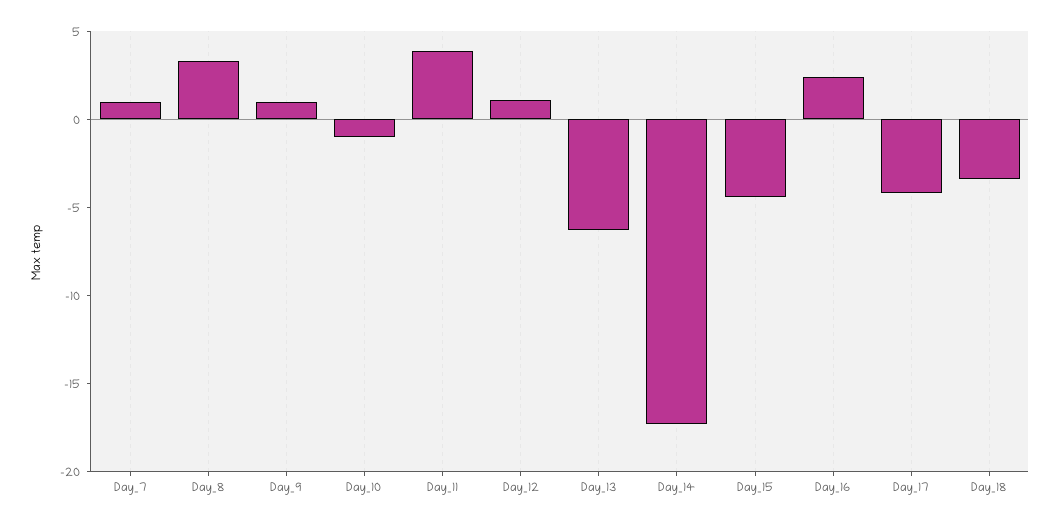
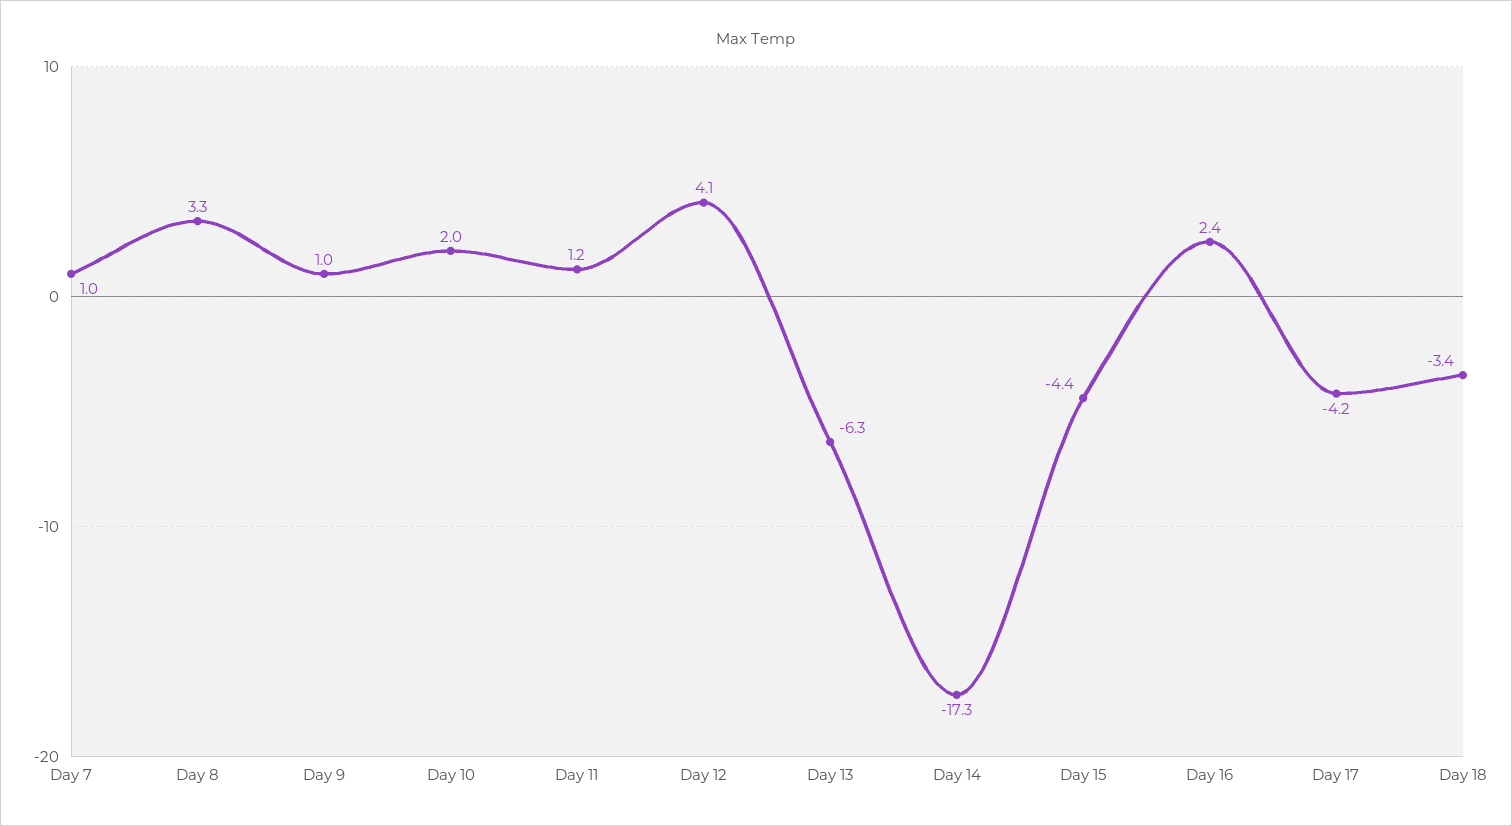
  {
    "Day_7": 1,
    "Day_8": 3.3,
    "Day_9": 1,
-   "Day_10": -1,
+   "Day_10": 2,
-   "Day_11": 4,
+   "Day_11": 1.2,
-   "Day_12": 1,
+   "Day_12": 4.1,
    "Day_13": -6.3,
    "Day_14": -17.3,
    "Day_15": -4.4,
    "Day_16": 2.4,
    "Day_17": -4.2,
    "Day_18": -3.4
  }

